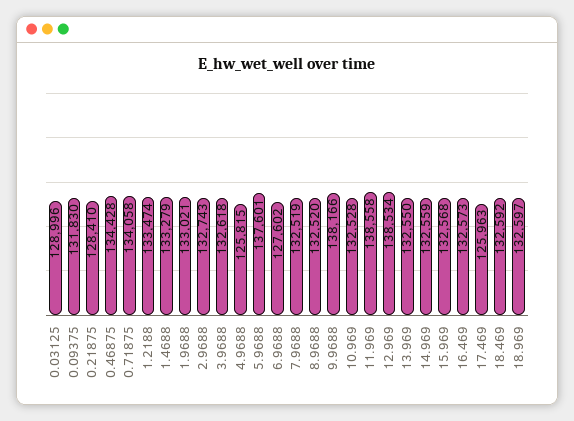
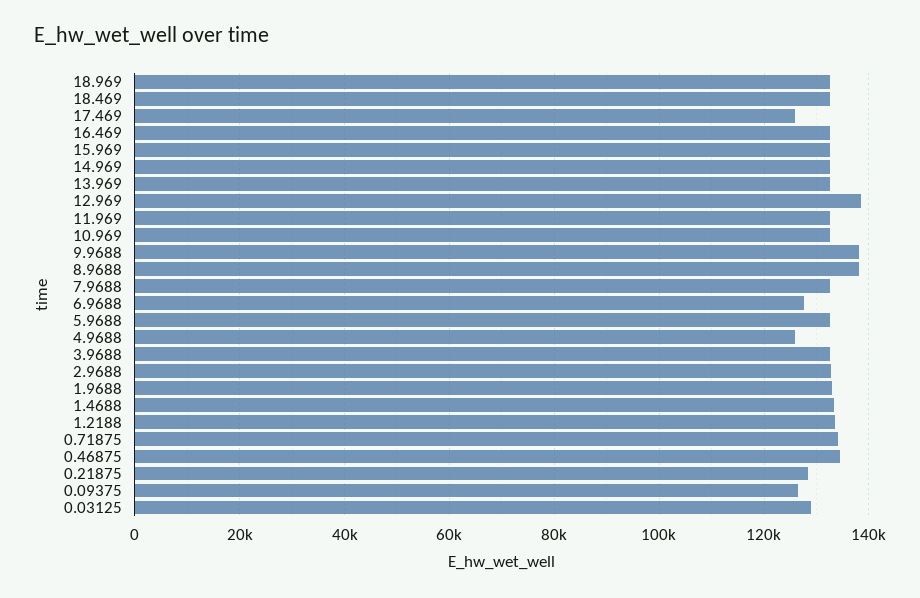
  {
    "0.03125": 128996,
-   "0.09375": 131830,
+   "0.09375": 126000,
    "0.21875": 128410,
    "0.46875": 134428,
    "0.71875": 134058,
    "1.2188": 133474,
    "1.4688": 133279,
    "1.9688": 133021,
    "2.9688": 132743,
    "3.9688": 132618,
    "4.9688": 125815,
-   "5.9688": 137601,
+   "5.9688": 132000,
    "6.9688": 127602,
    "7.9688": 132519,
-   "8.9688": 132520,
+   "8.9688": 138000,
    "9.9688": 138166,
    "10.969": 132528,
-   "11.969": 138558,
+   "11.969": 132000,
    "12.969": 138534,
    "13.969": 132550,
    "14.969": 132559,
    "15.969": 132568,
    "16.469": 132573,
    "17.469": 125963,
    "18.469": 132592,
    "18.969": 132597
  }

